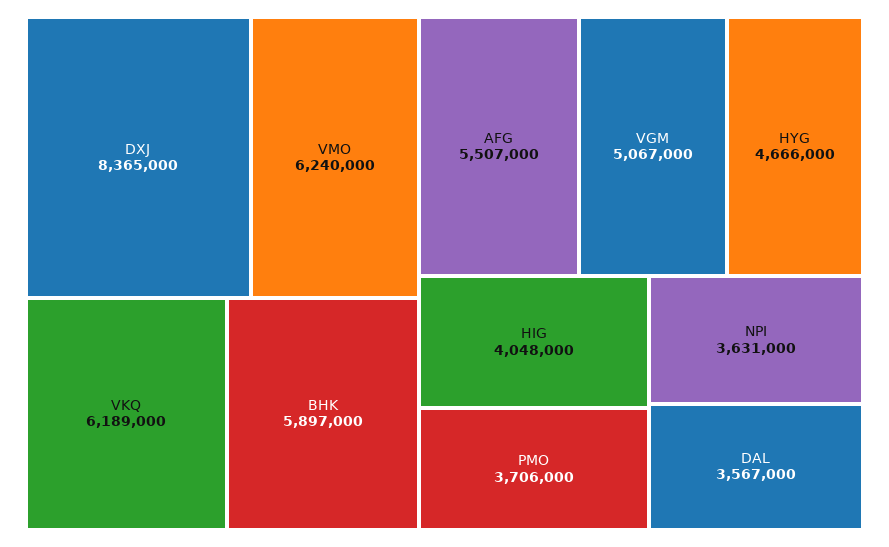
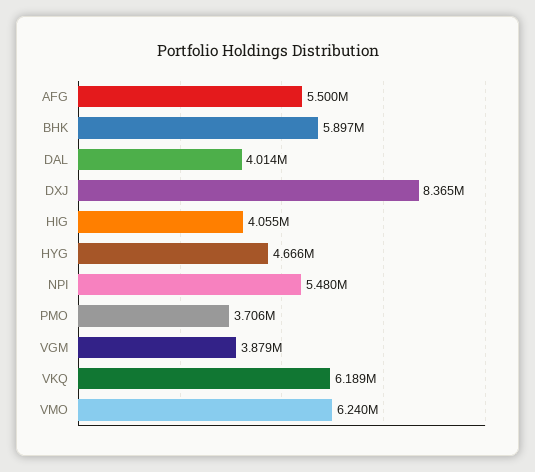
  {
    "DXJ": 8365000,
    "VMO": 6240000,
    "VKQ": 6189000,
    "BHK": 5897000,
-   "AFG": 5507000,
+   "AFG": 5500000,
-   "VGM": 5067000,
+   "VGM": 3879000,
    "HYG": 4666000,
-   "HIG": 4048000,
+   "HIG": 4055000,
    "PMO": 3706000,
-   "NPI": 3631000,
+   "NPI": 5480000,
-   "DAL": 3567000
+   "DAL": 4014000
  }

